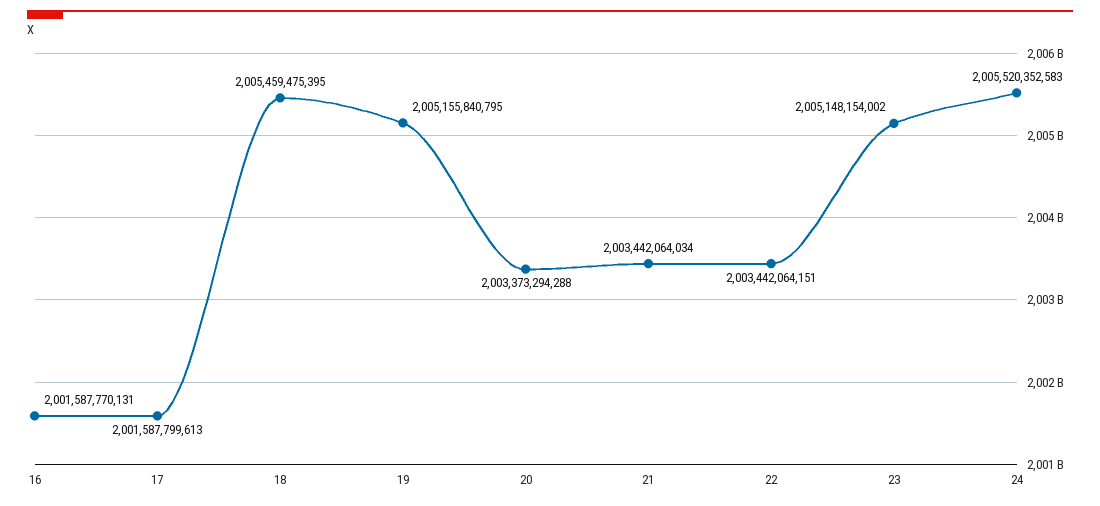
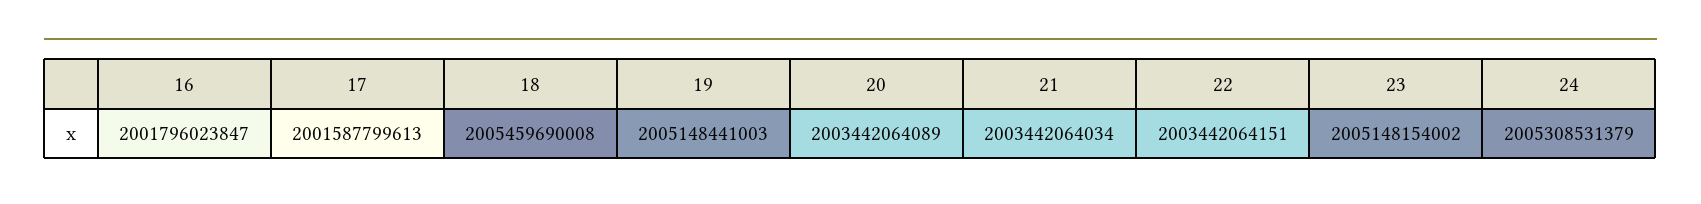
  {
-   "16": 2001587770131,
+   "16": 2001796023847,
    "17": 2001587799613,
-   "18": 2005459475395,
+   "18": 2005459690008,
-   "19": 2005155840795,
+   "19": 2005148441003,
-   "20": 2003373294288,
+   "20": 2003442064089,
    "21": 2003442064034,
    "22": 2003442064151,
    "23": 2005148154002,
-   "24": 2005520352583
+   "24": 2005308531379
  }

